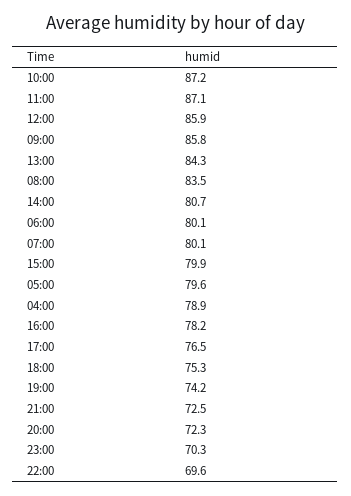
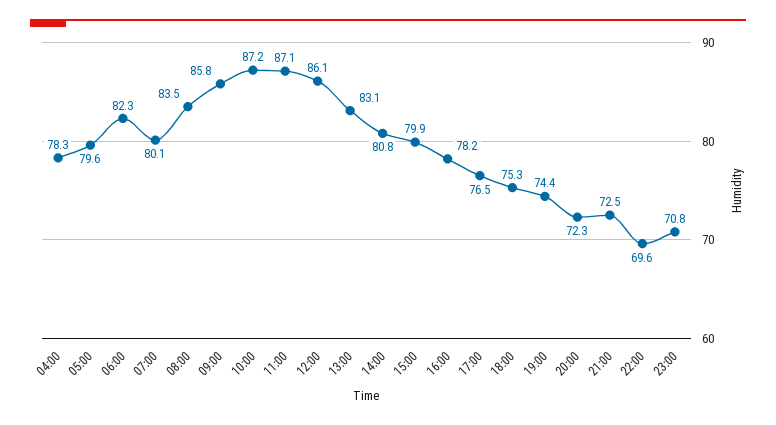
  {
    "10:00": 87.2,
    "11:00": 87.1,
-   "12:00": 85.9,
+   "12:00": 86.1,
    "09:00": 85.8,
-   "13:00": 84.3,
+   "13:00": 83.1,
    "08:00": 83.5,
-   "14:00": 80.7,
+   "14:00": 80.8,
-   "06:00": 80.1,
+   "06:00": 82.3,
    "07:00": 80.1,
    "15:00": 79.9,
    "05:00": 79.6,
-   "04:00": 78.9,
+   "04:00": 78.3,
    "16:00": 78.2,
    "17:00": 76.5,
    "18:00": 75.3,
-   "19:00": 74.2,
+   "19:00": 74.4,
    "21:00": 72.5,
    "20:00": 72.3,
-   "23:00": 70.3,
+   "23:00": 70.8,
    "22:00": 69.6
  }

